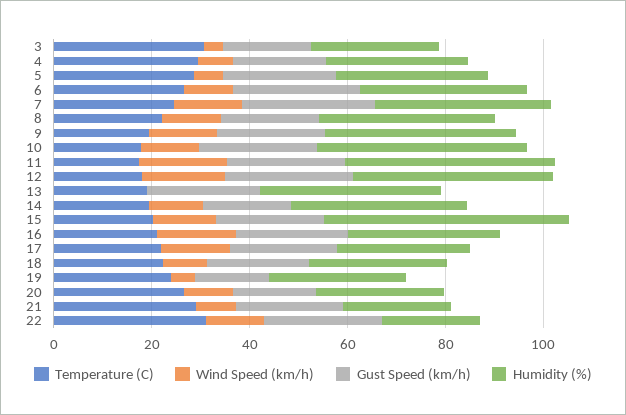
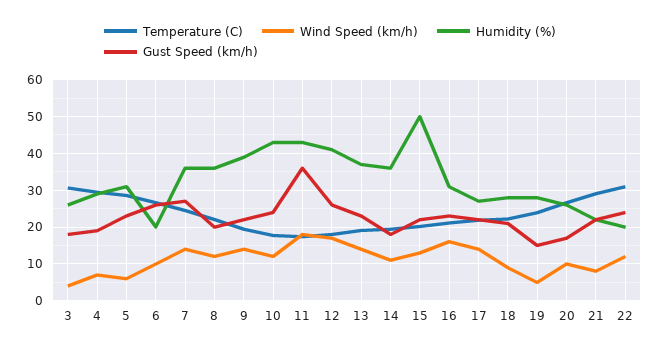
  {
    "Temperature (C)": {
      "3": 30,
      "4": 30,
      "5": 28,
      "6": 26,
      "7": 24,
      "8": 22,
      "9": 20,
      "10": 18,
      "11": 18,
      "12": 18,
      "13": 20,
      "14": 20,
      "15": 20,
      "16": 22,
      "17": 22,
      "18": 22,
      "19": 24,
      "20": 26,
      "21": 30,
      "22": 32
    },
    "Wind Speed (km/h)": {
      "3": 4,
      "4": 8,
      "5": 6,
      "6": 10,
      "7": 14,
      "8": 12,
      "9": 14,
      "10": 12,
      "11": 18,
      "12": 18,
-     "13": 0,
+     "13": 14,
      "14": 12,
      "15": 14,
      "16": 16,
      "17": 14,
      "18": 10,
      "19": 6,
      "20": 10,
      "21": 8,
      "22": 12
    },
    "Gust Speed (km/h)": {
      "3": 18,
      "4": 20,
      "5": 24,
      "6": 26,
      "7": 28,
      "8": 20,
      "9": 22,
      "10": 24,
-     "11": 25,
+     "11": 36,
      "12": 26,
      "13": 24,
      "14": 18,
      "15": 22,
      "16": 24,
      "17": 22,
      "18": 22,
      "19": 16,
      "20": 18,
      "21": 22,
      "22": 24
    },
    "Humidity (%)": {
      "3": 26,
      "4": 30,
      "5": 32,
-     "6": 35,
+     "6": 20,
      "7": 36,
      "8": 36,
      "9": 40,
      "10": 44,
      "11": 44,
      "12": 42,
      "13": 38,
      "14": 36,
      "15": 50,
      "16": 32,
      "17": 28,
      "18": 28,
      "19": 28,
      "20": 26,
      "21": 22,
      "22": 20
    }
  }

